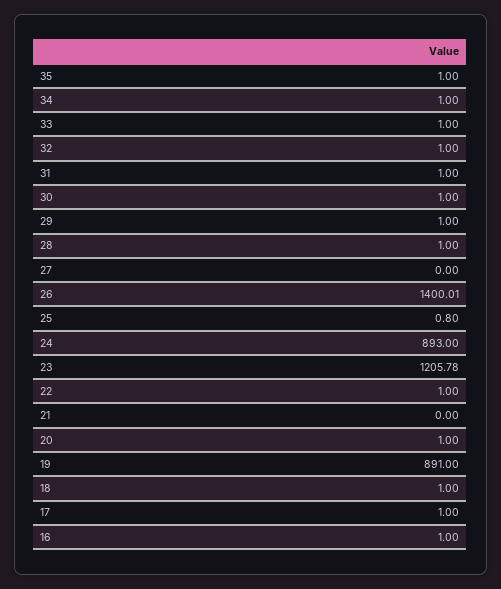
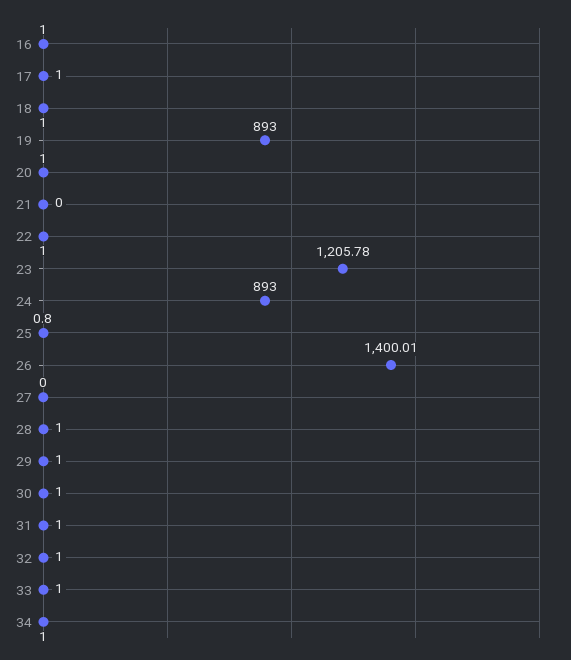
  {
-   "35": 1,
    "34": 1,
    "33": 1,
    "32": 1,
    "31": 1,
    "30": 1,
    "29": 1,
    "28": 1,
    "27": 0,
    "26": 1400.01,
    "25": 0.8,
    "24": 893,
    "23": 1205.78,
    "22": 1,
    "21": 0,
    "20": 1,
-   "19": 891,
+   "19": 893,
    "18": 1,
    "17": 1,
    "16": 1
  }

